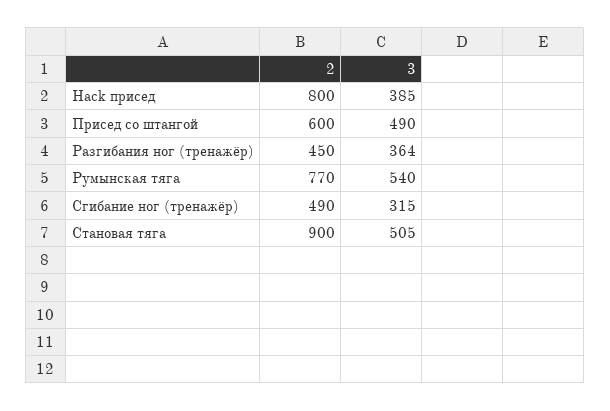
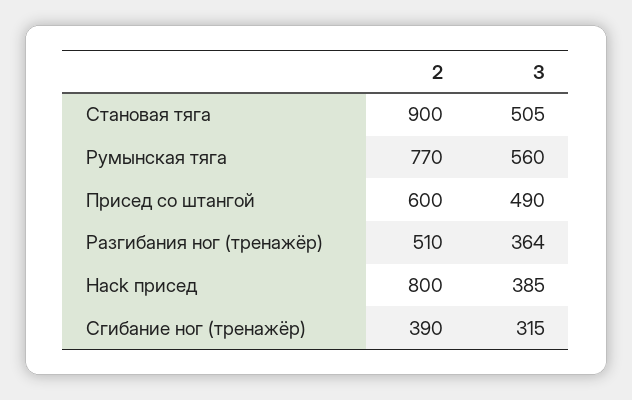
  {
    "2": {
      "Hack присед": 800,
      "Присед со штангой": 600,
-     "Разгибания ног (тренажёр)": 450,
+     "Разгибания ног (тренажёр)": 510,
      "Румынская тяга": 770,
-     "Сгибание ног (тренажёр)": 490,
+     "Сгибание ног (тренажёр)": 390,
      "Становая тяга": 900
    },
    "3": {
      "Hack присед": 385,
      "Присед со штангой": 490,
      "Разгибания ног (тренажёр)": 364,
-     "Румынская тяга": 540,
+     "Румынская тяга": 560,
      "Сгибание ног (тренажёр)": 315,
      "Становая тяга": 505
    }
  }

